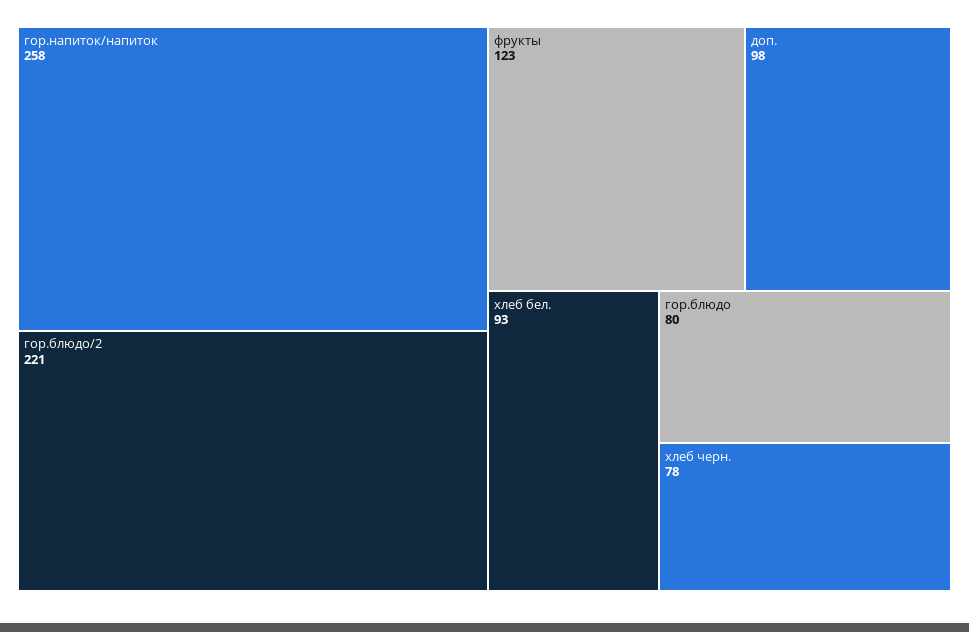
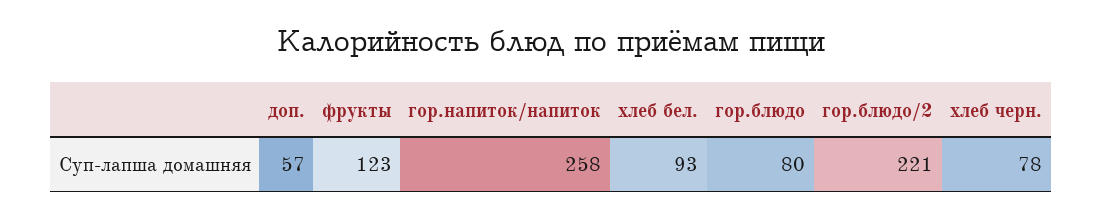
  {
    "гор.напиток/напиток": 258,
    "гор.блюдо/2": 221,
    "фрукты": 123,
-   "доп.": 98,
+   "доп.": 57,
    "хлеб бел.": 93,
    "гор.блюдо": 80,
    "хлеб черн.": 78
  }

